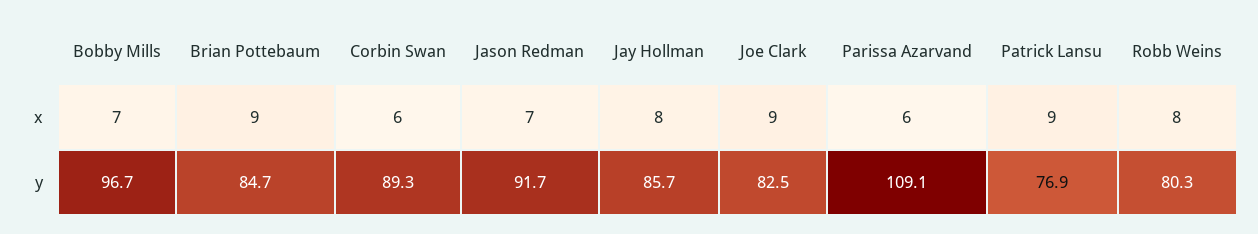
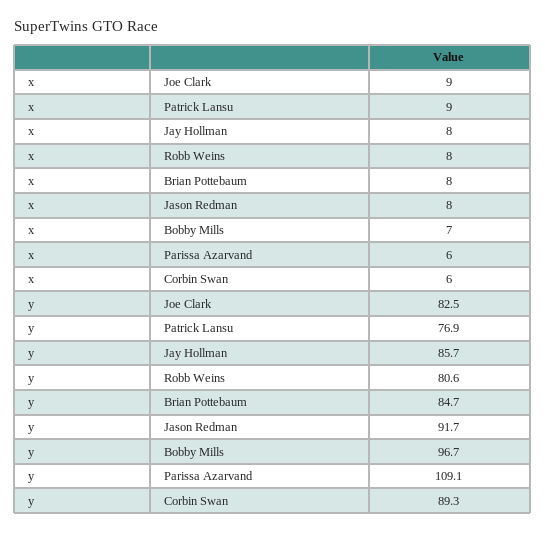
  {
    "Bobby Mills": {
      "x": 7,
      "y": 96.7
    },
    "Brian Pottebaum": {
-     "x": 9,
+     "x": 8,
      "y": 84.7
    },
    "Corbin Swan": {
      "x": 6,
      "y": 89.3
    },
    "Jason Redman": {
-     "x": 7,
+     "x": 8,
      "y": 91.7
    },
    "Jay Hollman": {
      "x": 8,
      "y": 85.7
    },
    "Joe Clark": {
      "x": 9,
      "y": 82.5
    },
    "Parissa Azarvand": {
      "x": 6,
      "y": 109.1
    },
    "Patrick Lansu": {
      "x": 9,
      "y": 76.9
    },
    "Robb Weins": {
      "x": 8,
-     "y": 80.3
+     "y": 80.6
    }
  }

